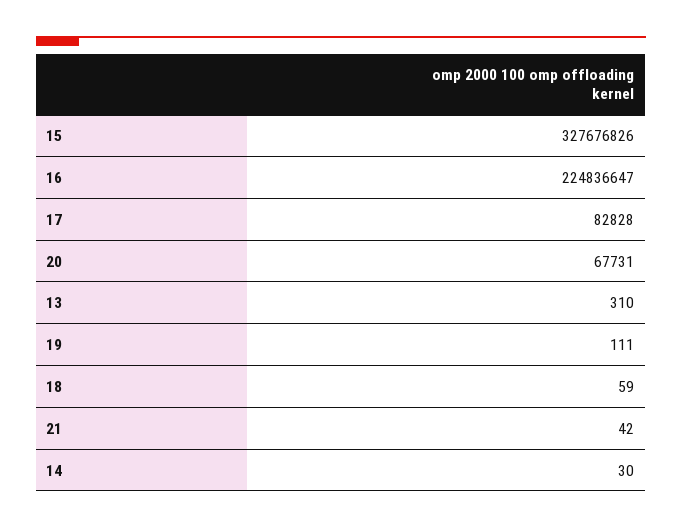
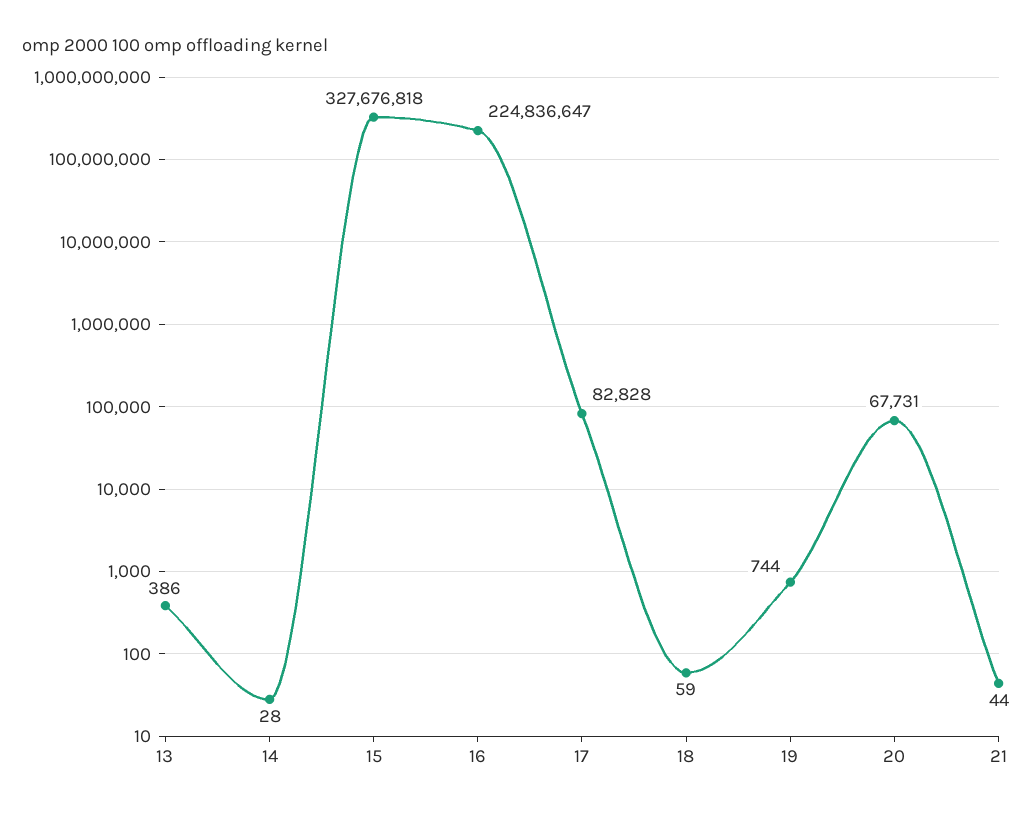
  {
-   "15": 327676826,
+   "15": 327676818,
    "16": 224836647,
    "17": 82828,
    "20": 67731,
-   "13": 310,
+   "13": 386,
-   "19": 111,
+   "19": 744,
    "18": 59,
-   "21": 42,
+   "21": 44,
-   "14": 30
+   "14": 28
  }

